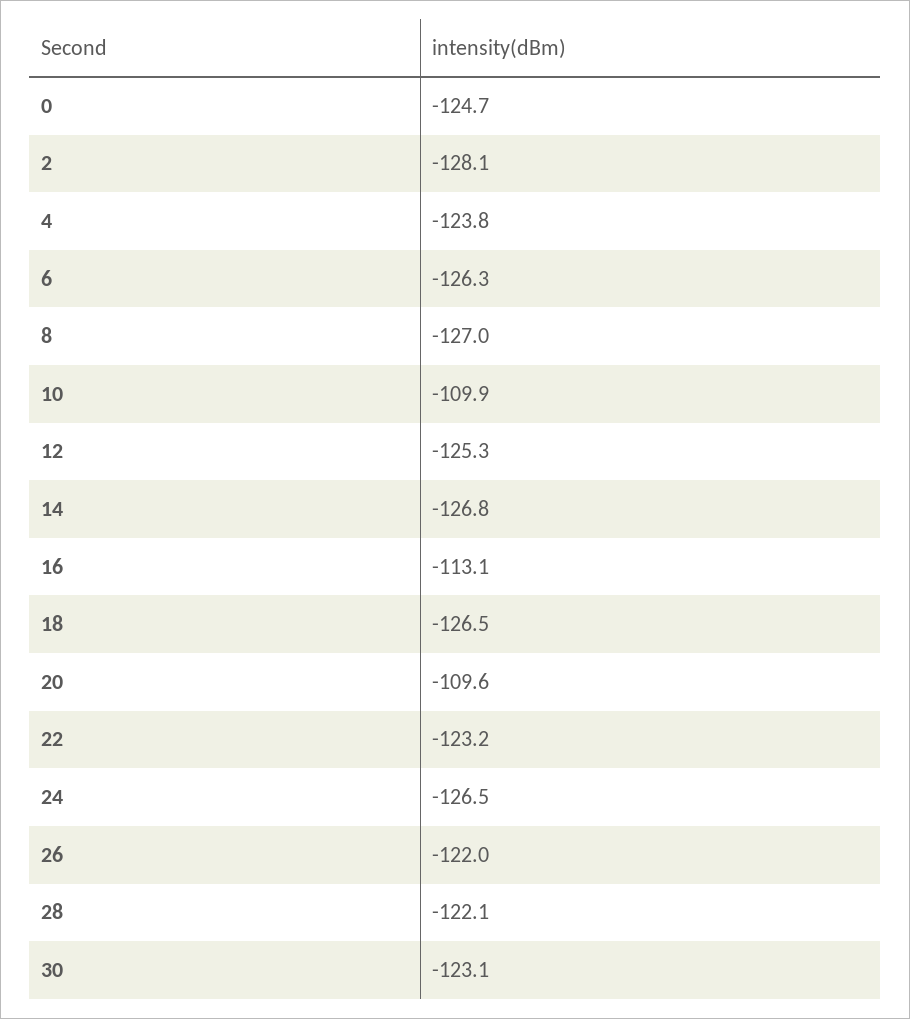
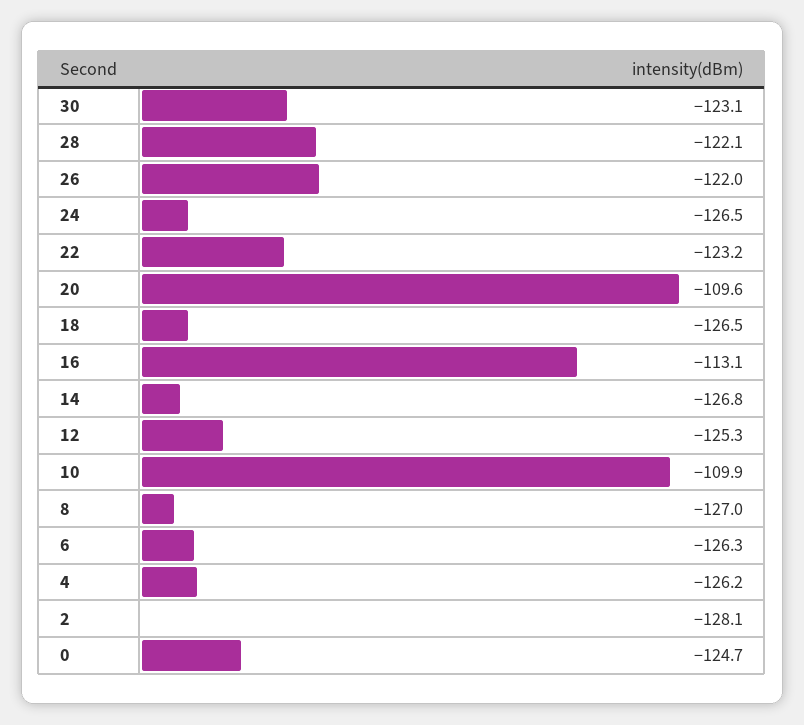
  {
    "0": -124.7,
    "2": -128.1,
-   "4": -123.8,
+   "4": -126.2,
    "6": -126.3,
    "8": -127,
    "10": -109.9,
    "12": -125.3,
    "14": -126.8,
    "16": -113.1,
    "18": -126.5,
    "20": -109.6,
    "22": -123.2,
    "24": -126.5,
    "26": -122,
    "28": -122.1,
    "30": -123.1
  }

